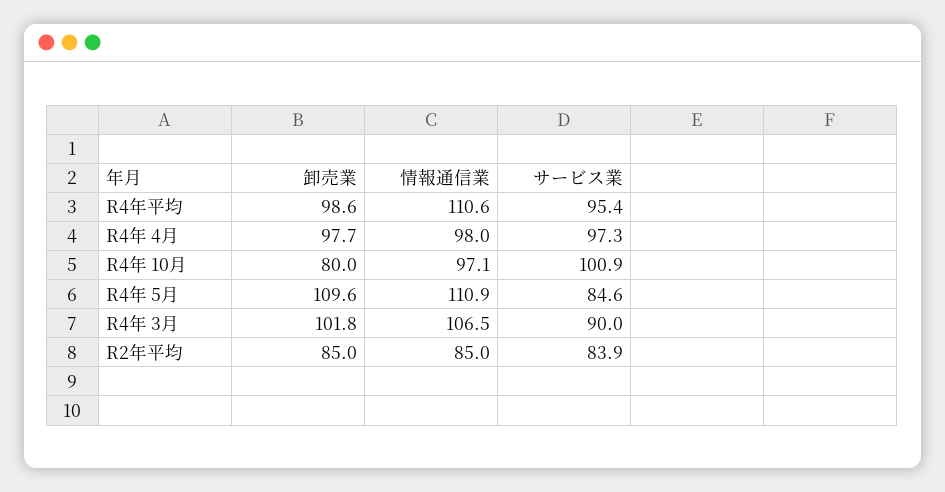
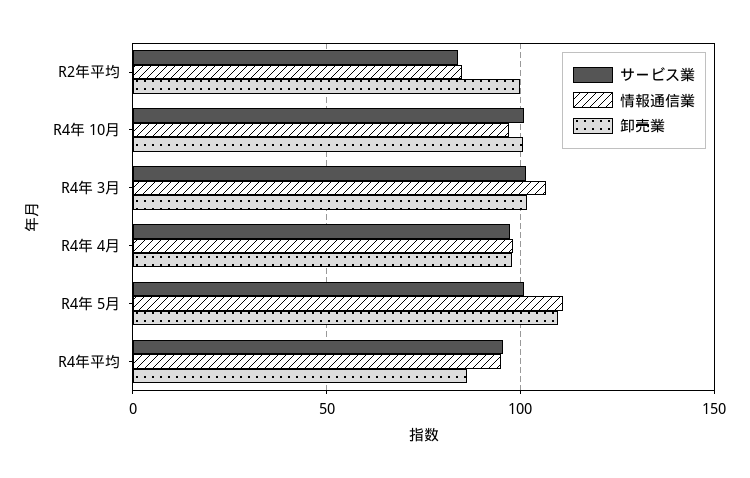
  {
    "卸売業": {
-     "R4年平均": 98.6,
+     "R4年平均": 85,
      "R4年 4月": 97.7,
-     "R4年 10月": 80,
+     "R4年 10月": 100,
      "R4年 5月": 109.6,
      "R4年 3月": 101.8,
-     "R2年平均": 85
+     "R2年平均": 100
    },
    "情報通信業": {
-     "R4年平均": 110.6,
+     "R4年平均": 95,
      "R4年 4月": 98,
      "R4年 10月": 97.1,
      "R4年 5月": 110.9,
      "R4年 3月": 106.5,
      "R2年平均": 85
    },
    "サービス業": {
      "R4年平均": 95.4,
      "R4年 4月": 97.3,
      "R4年 10月": 100.9,
-     "R4年 5月": 84.6,
+     "R4年 5月": 100,
-     "R4年 3月": 90,
+     "R4年 3月": 100,
      "R2年平均": 83.9
    }
  }

